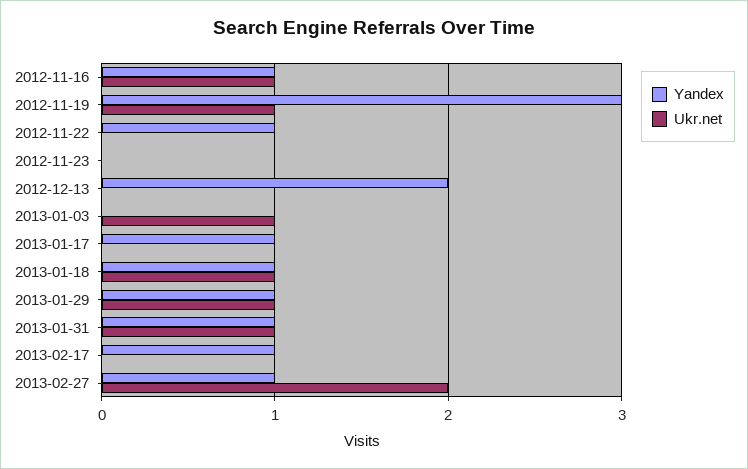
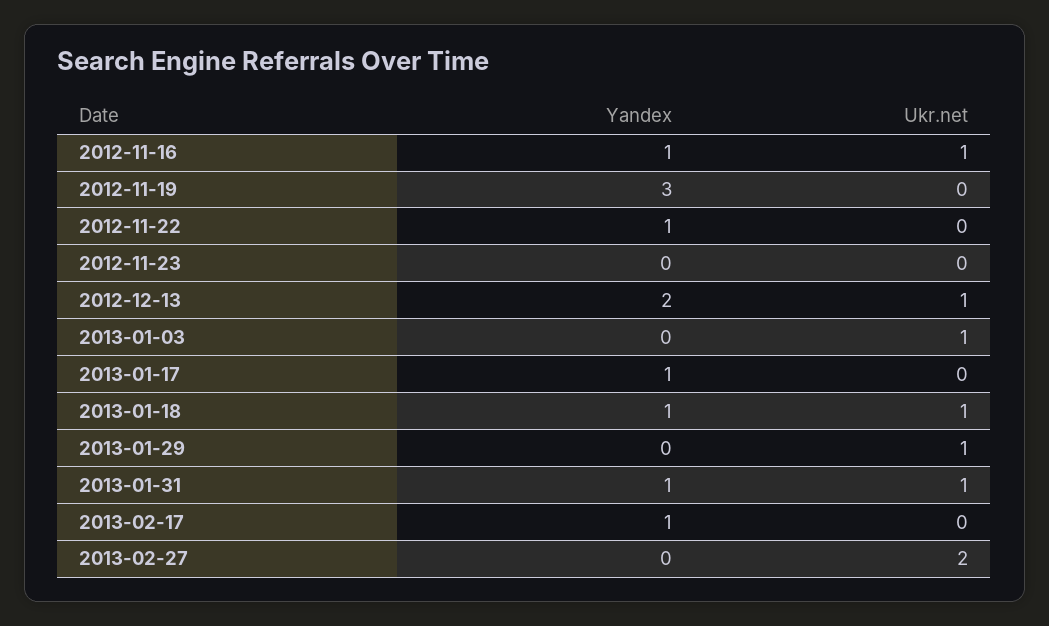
  {
    "Yandex": {
      "2012-11-16": 1,
      "2012-11-19": 3,
      "2012-11-22": 1,
      "2012-11-23": 0,
      "2012-12-13": 2,
      "2013-01-03": 0,
      "2013-01-17": 1,
      "2013-01-18": 1,
-     "2013-01-29": 1,
+     "2013-01-29": 0,
      "2013-01-31": 1,
      "2013-02-17": 1,
-     "2013-02-27": 1
+     "2013-02-27": 0
    },
    "Ukr.net": {
      "2012-11-16": 1,
-     "2012-11-19": 1,
+     "2012-11-19": 0,
      "2012-11-22": 0,
      "2012-11-23": 0,
-     "2012-12-13": 0,
+     "2012-12-13": 1,
      "2013-01-03": 1,
      "2013-01-17": 0,
      "2013-01-18": 1,
      "2013-01-29": 1,
      "2013-01-31": 1,
      "2013-02-17": 0,
      "2013-02-27": 2
    }
  }

